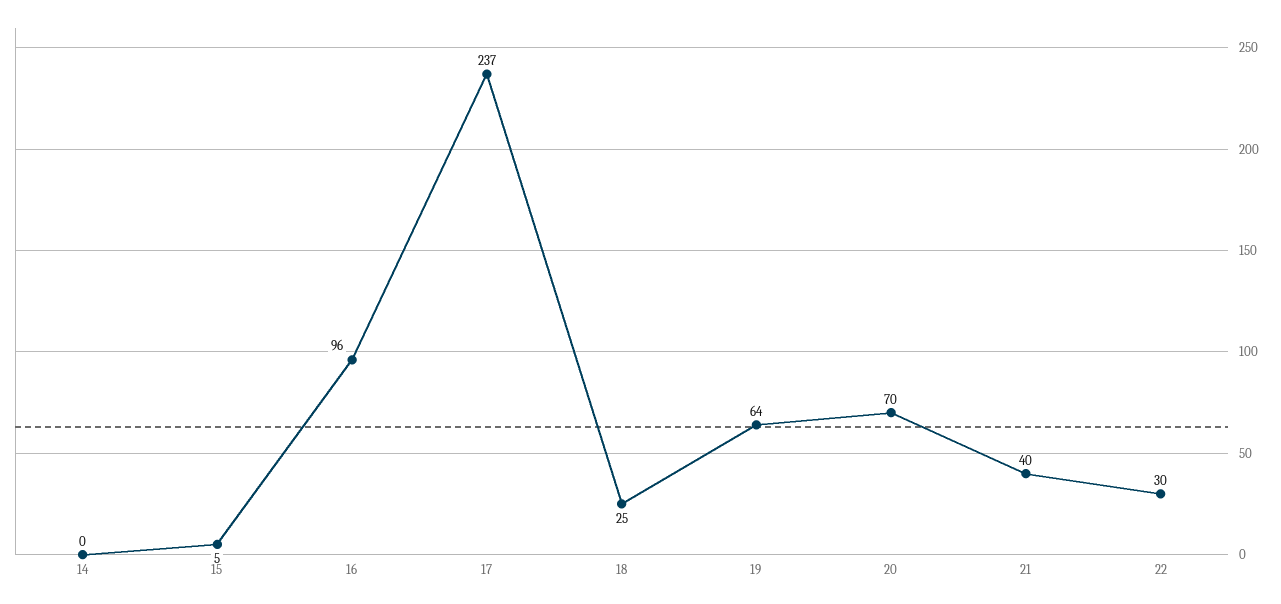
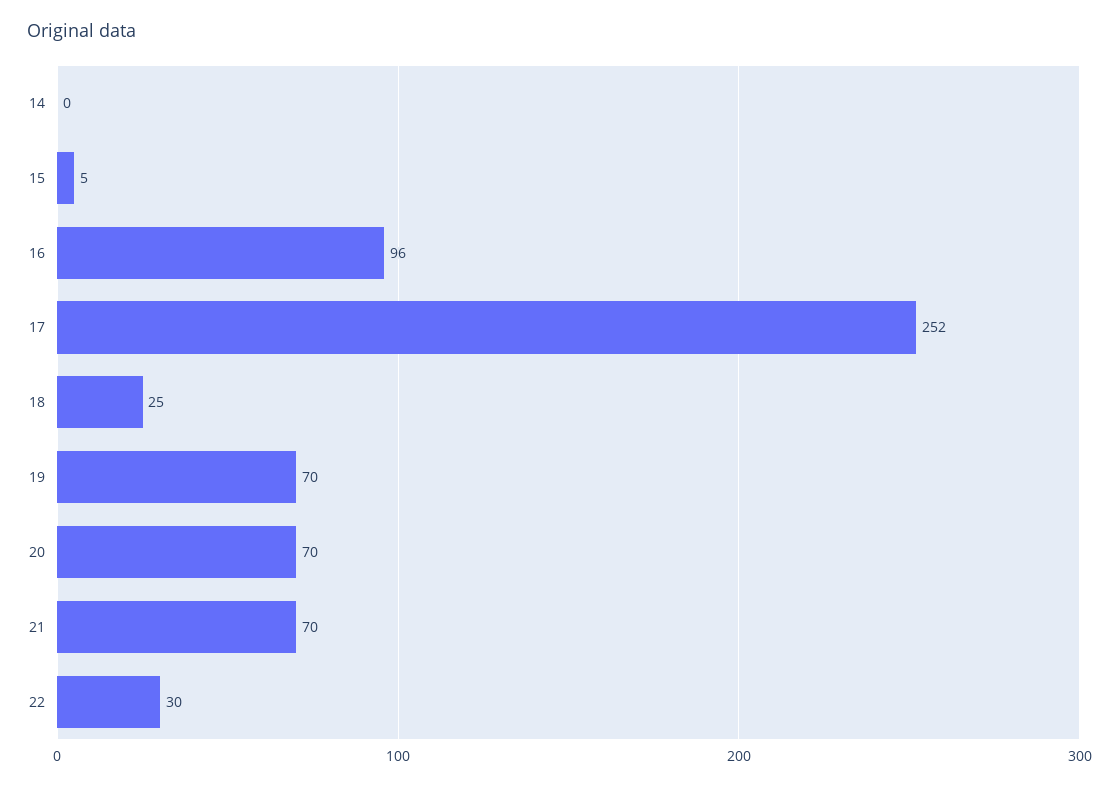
  {
    "14": 0,
    "15": 5,
    "16": 96,
-   "17": 237,
+   "17": 252,
    "18": 25,
-   "19": 64,
+   "19": 70,
    "20": 70,
-   "21": 40,
+   "21": 70,
    "22": 30
  }

